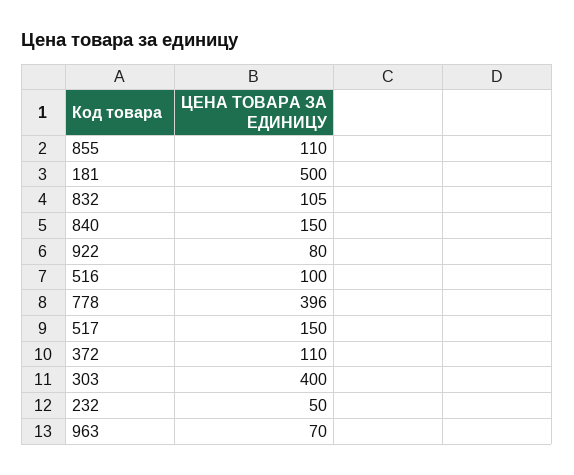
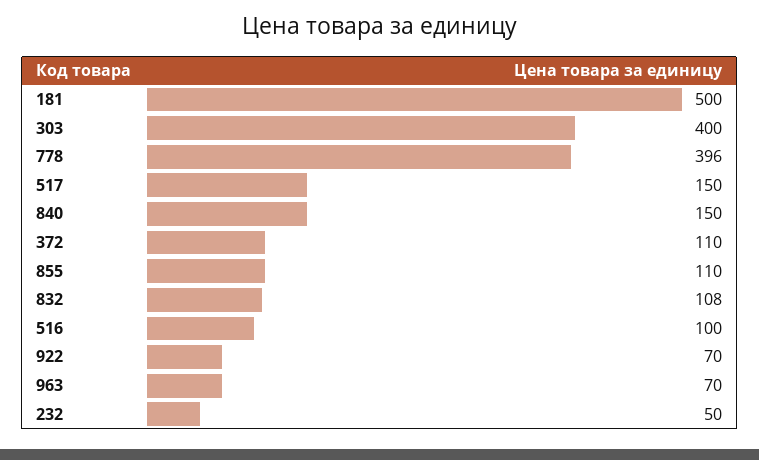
  {
    "855": 110,
    "181": 500,
-   "832": 105,
+   "832": 108,
    "840": 150,
-   "922": 80,
+   "922": 70,
    "516": 100,
    "778": 396,
    "517": 150,
    "372": 110,
    "303": 400,
    "232": 50,
    "963": 70
  }

